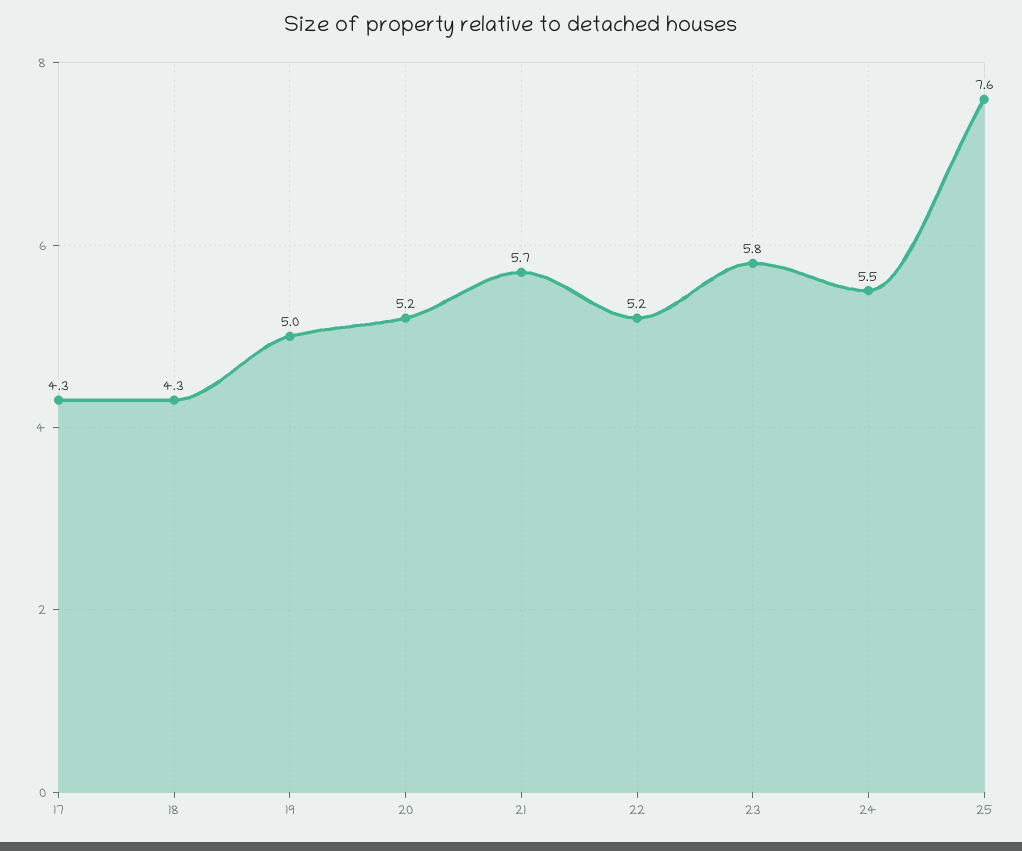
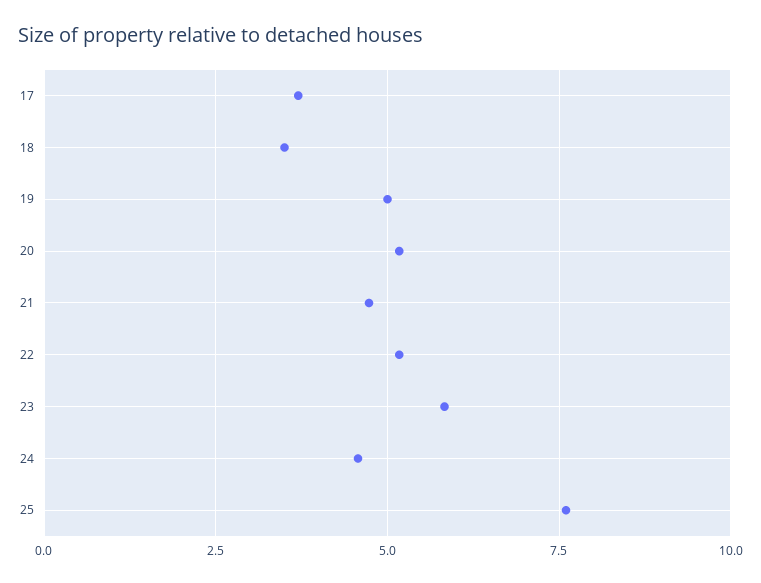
  {
-   "17": 4.3,
+   "17": 3.75,
-   "18": 4.3,
+   "18": 3.5,
    "19": 5,
    "20": 5.2,
-   "21": 5.7,
+   "21": 4.75,
    "22": 5.2,
    "23": 5.8,
-   "24": 5.5,
+   "24": 4.5,
    "25": 7.6
  }

